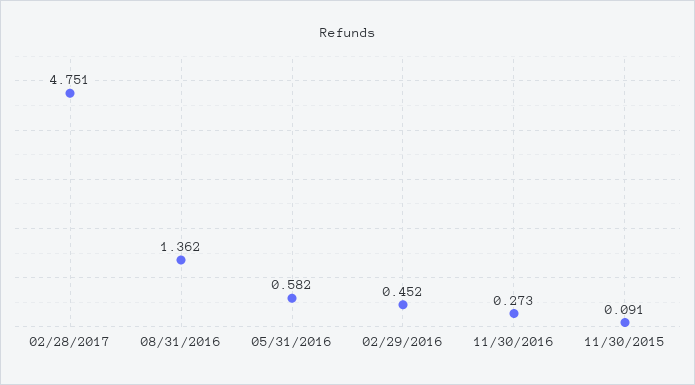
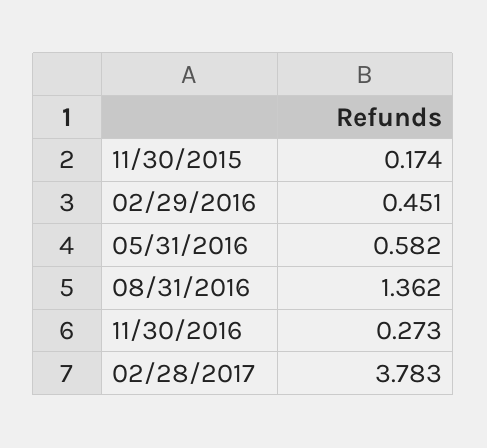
  {
-   "02/28/2017": 4.751,
+   "02/28/2017": 3.783,
    "08/31/2016": 1.362,
    "05/31/2016": 0.582,
-   "02/29/2016": 0.452,
+   "02/29/2016": 0.451,
    "11/30/2016": 0.273,
-   "11/30/2015": 0.091
+   "11/30/2015": 0.174
  }

